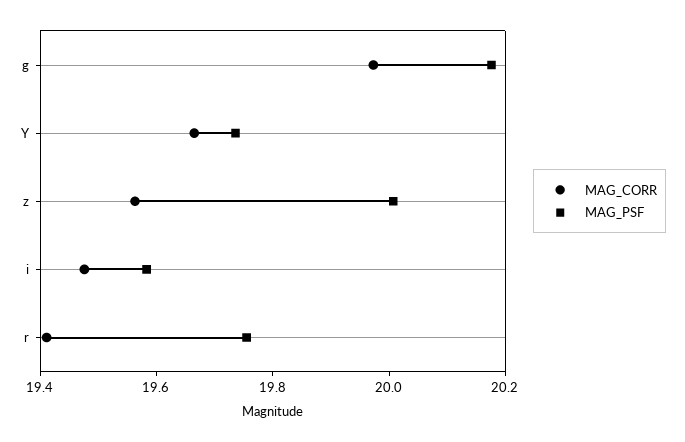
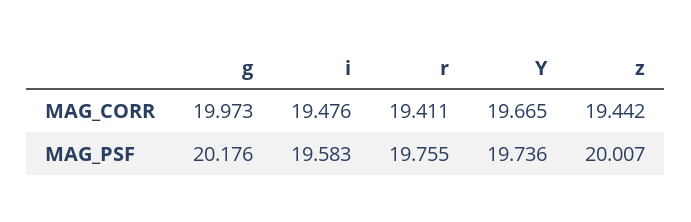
  {
    "MAG_CORR": {
      "g": 19.973,
      "Y": 19.665,
-     "z": 19.55,
+     "z": 19.442,
      "i": 19.476,
      "r": 19.411
    },
    "MAG_PSF": {
      "g": 20.176,
      "Y": 19.736,
      "z": 20.007,
      "i": 19.583,
      "r": 19.755
    }
  }

